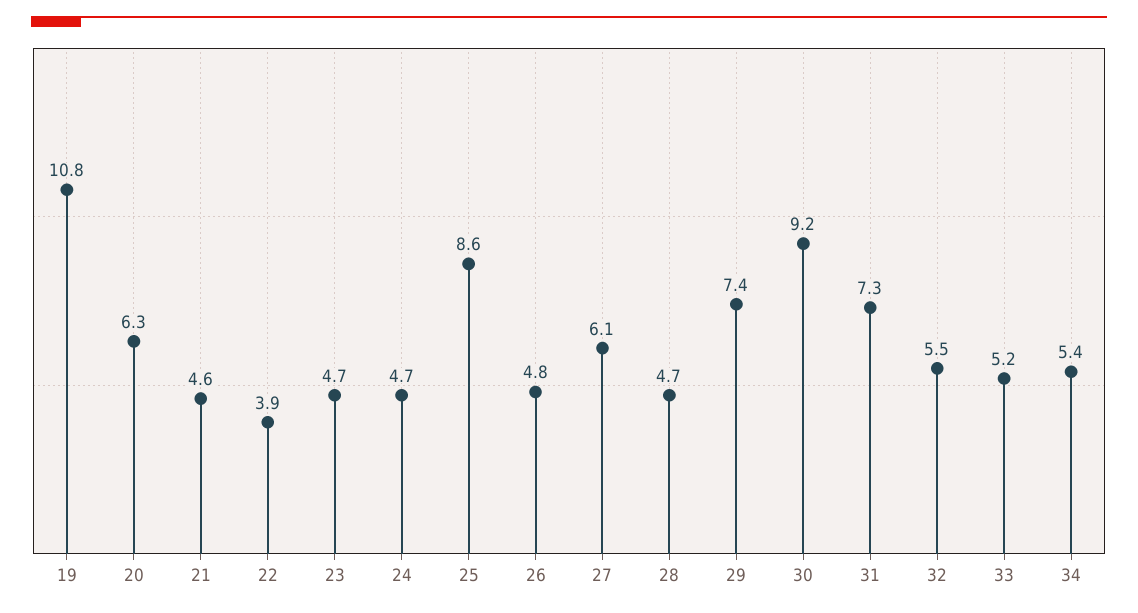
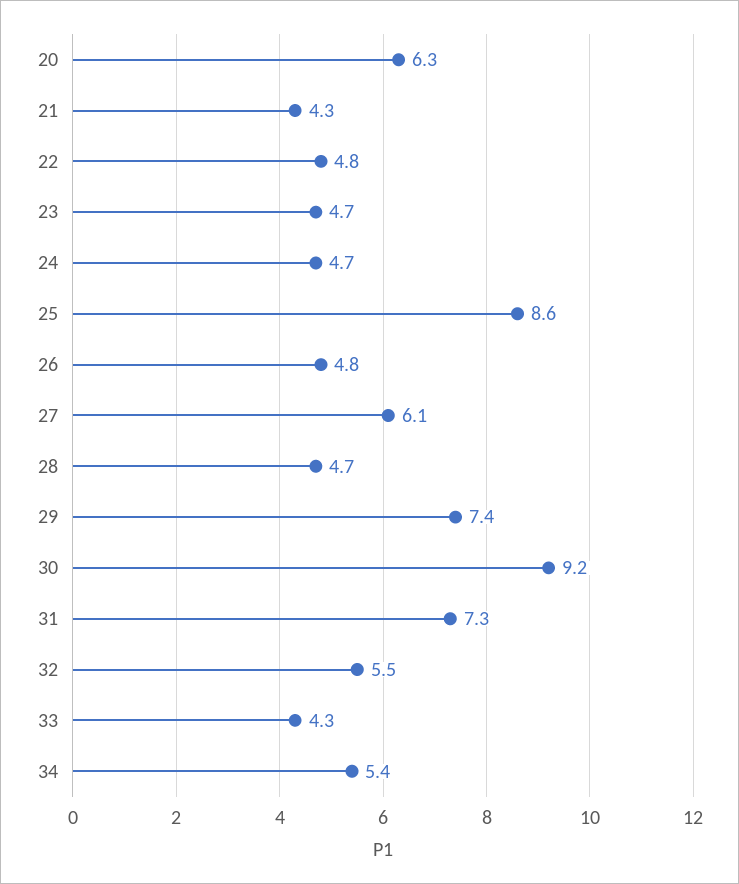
  {
-   "19": 10.8,
    "20": 6.3,
-   "21": 4.6,
+   "21": 4.3,
-   "22": 3.9,
+   "22": 4.8,
    "23": 4.7,
    "24": 4.7,
    "25": 8.6,
    "26": 4.8,
    "27": 6.1,
    "28": 4.7,
    "29": 7.4,
    "30": 9.2,
    "31": 7.3,
    "32": 5.5,
-   "33": 5.2,
+   "33": 4.3,
    "34": 5.4
  }

